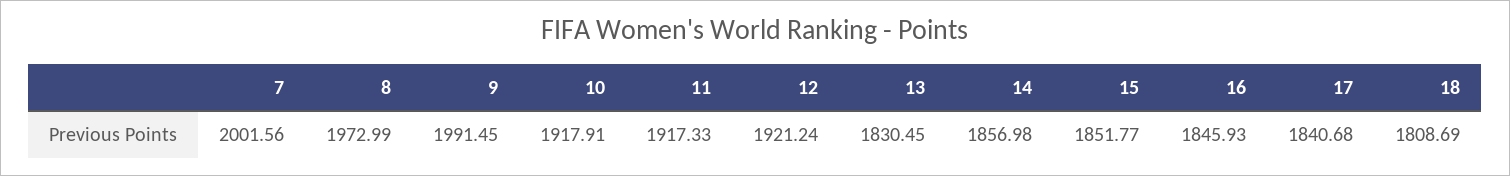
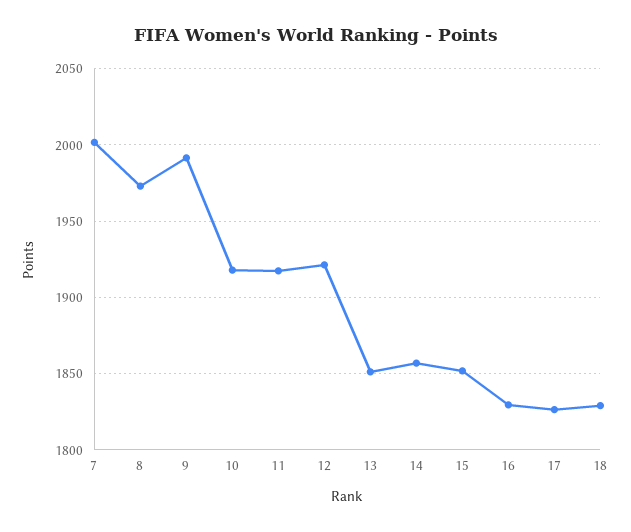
  {
    "7": 2001.56,
    "8": 1972.99,
    "9": 1991.45,
    "10": 1917.91,
    "11": 1917.33,
    "12": 1921.24,
-   "13": 1830.45,
+   "13": 1850,
    "14": 1856.98,
    "15": 1851.77,
-   "16": 1845.93,
+   "16": 1830,
-   "17": 1840.68,
+   "17": 1825,
-   "18": 1808.69
+   "18": 1830
  }

